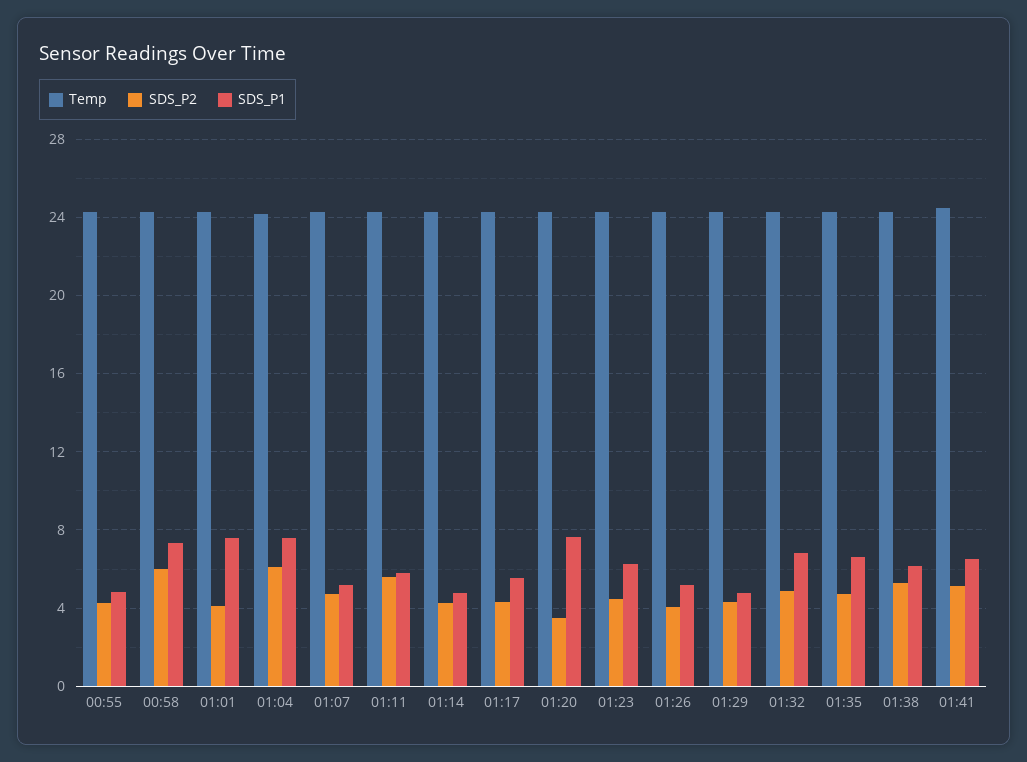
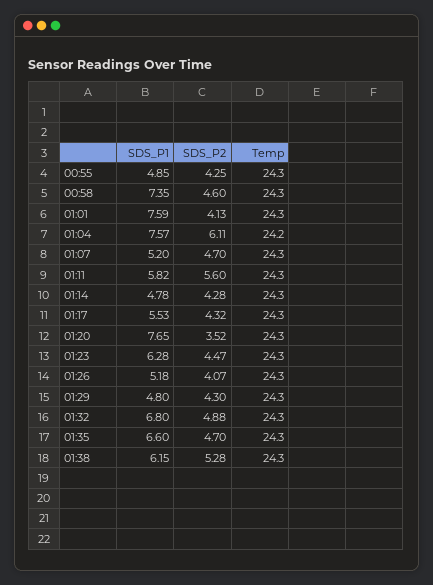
  {
    "Temp": {
      "00:55": 24.3,
      "00:58": 24.3,
      "01:01": 24.3,
      "01:04": 24.2,
      "01:07": 24.3,
      "01:11": 24.3,
      "01:14": 24.3,
      "01:17": 24.3,
      "01:20": 24.3,
      "01:23": 24.3,
      "01:26": 24.3,
      "01:29": 24.3,
      "01:32": 24.3,
      "01:35": 24.3,
-     "01:38": 24.3,
+     "01:38": 24.3
-     "01:41": 24.5
    },
    "SDS_P2": {
      "00:55": 4.25,
-     "00:58": 6,
+     "00:58": 4.6,
      "01:01": 4.13,
      "01:04": 6.11,
      "01:07": 4.7,
      "01:11": 5.6,
      "01:14": 4.28,
      "01:17": 4.32,
      "01:20": 3.52,
      "01:23": 4.47,
      "01:26": 4.07,
      "01:29": 4.3,
      "01:32": 4.88,
      "01:35": 4.7,
-     "01:38": 5.28,
+     "01:38": 5.28
-     "01:41": 5
    },
    "SDS_P1": {
      "00:55": 4.85,
      "00:58": 7.35,
      "01:01": 7.59,
      "01:04": 7.57,
      "01:07": 5.2,
      "01:11": 5.82,
      "01:14": 4.78,
      "01:17": 5.53,
      "01:20": 7.65,
      "01:23": 6.28,
      "01:26": 5.18,
      "01:29": 4.8,
      "01:32": 6.8,
      "01:35": 6.6,
-     "01:38": 6.15,
+     "01:38": 6.15
-     "01:41": 6.5
    }
  }

